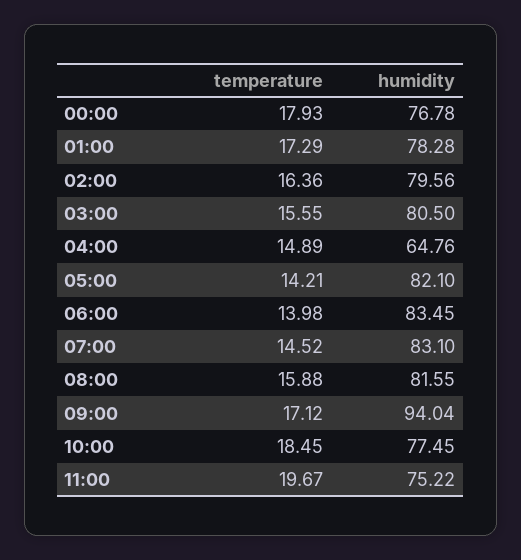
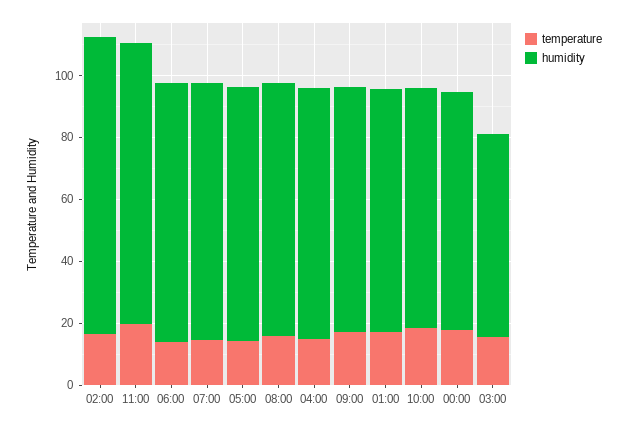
  {
    "temperature": {
      "00:00": 17.93,
      "01:00": 17.29,
      "02:00": 16.36,
      "03:00": 15.55,
      "04:00": 14.89,
      "05:00": 14.21,
      "06:00": 13.98,
      "07:00": 14.52,
      "08:00": 15.88,
      "09:00": 17.12,
      "10:00": 18.45,
      "11:00": 19.67
    },
    "humidity": {
      "00:00": 76.78,
      "01:00": 78.28,
-     "02:00": 79.56,
+     "02:00": 95,
-     "03:00": 80.5,
+     "03:00": 65,
-     "04:00": 64.76,
+     "04:00": 80,
      "05:00": 82.1,
      "06:00": 83.45,
      "07:00": 83.1,
      "08:00": 81.55,
-     "09:00": 94.04,
+     "09:00": 80,
      "10:00": 77.45,
-     "11:00": 75.22
+     "11:00": 90
    }
  }

